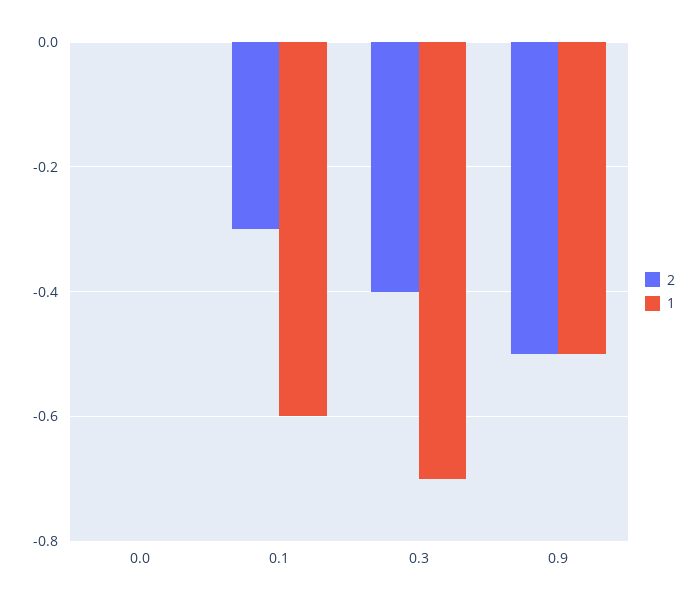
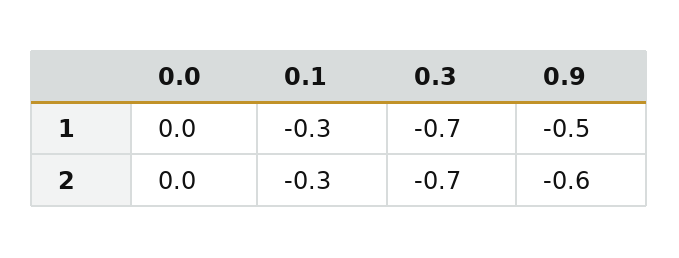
  {
    "2": {
      "0.0": 0,
      "0.1": -0.3,
-     "0.3": -0.4,
+     "0.3": -0.7,
-     "0.9": -0.5
+     "0.9": -0.6
    },
    "1": {
      "0.0": 0,
-     "0.1": -0.6,
+     "0.1": -0.3,
      "0.3": -0.7,
      "0.9": -0.5
    }
  }

